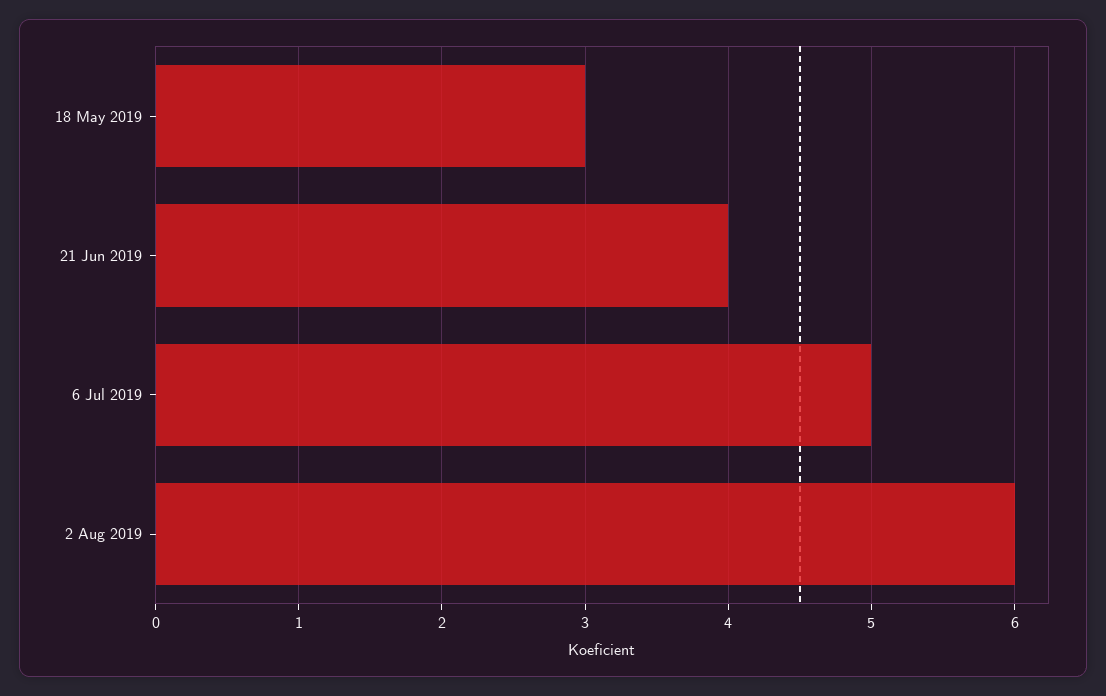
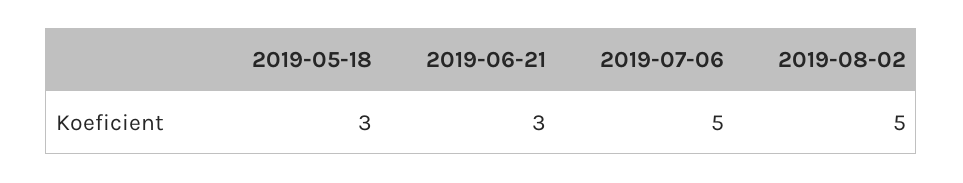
  {
    "18 May 2019": 3,
-   "21 Jun 2019": 4,
+   "21 Jun 2019": 3,
    "6 Jul 2019": 5,
-   "2 Aug 2019": 6
+   "2 Aug 2019": 5
  }

